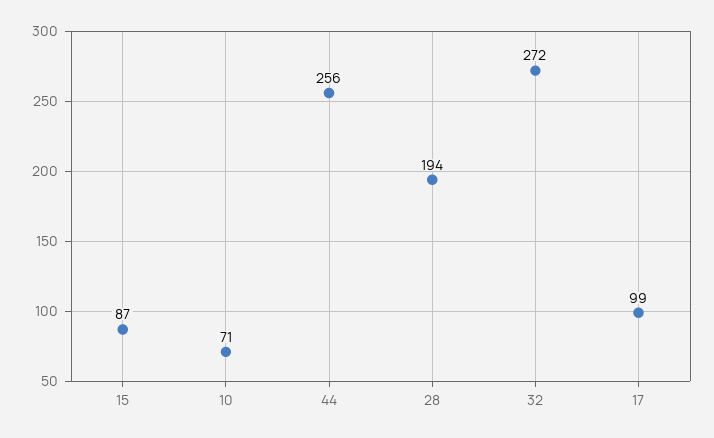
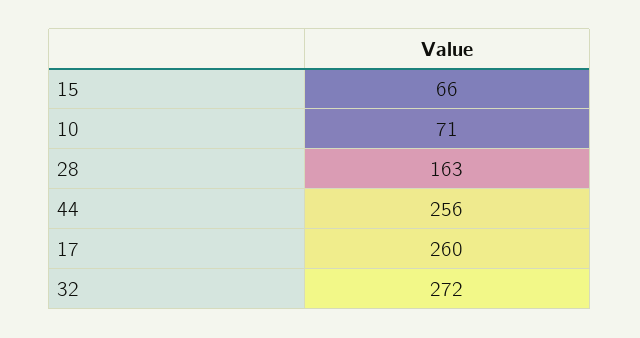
  {
-   "15": 87,
+   "15": 66,
    "10": 71,
    "44": 256,
-   "28": 194,
+   "28": 163,
    "32": 272,
-   "17": 99
+   "17": 260
  }

